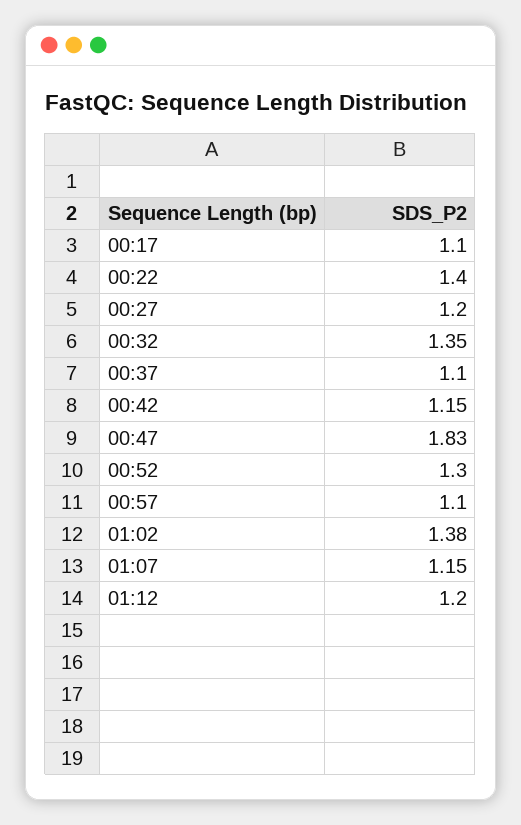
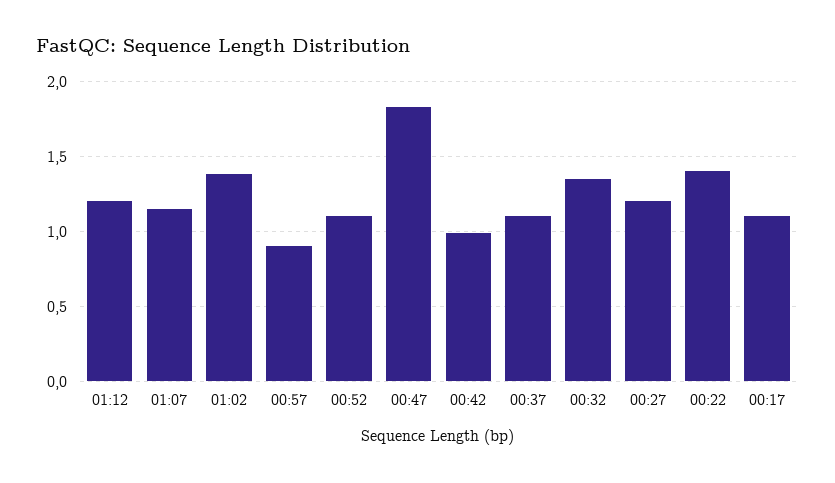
  {
    "00:17": 1.1,
    "00:22": 1.4,
    "00:27": 1.2,
    "00:32": 1.35,
    "00:37": 1.1,
-   "00:42": 1.15,
+   "00:42": 1,
    "00:47": 1.83,
-   "00:52": 1.3,
+   "00:52": 1.1,
-   "00:57": 1.1,
+   "00:57": 0.9,
    "01:02": 1.38,
    "01:07": 1.15,
    "01:12": 1.2
  }

